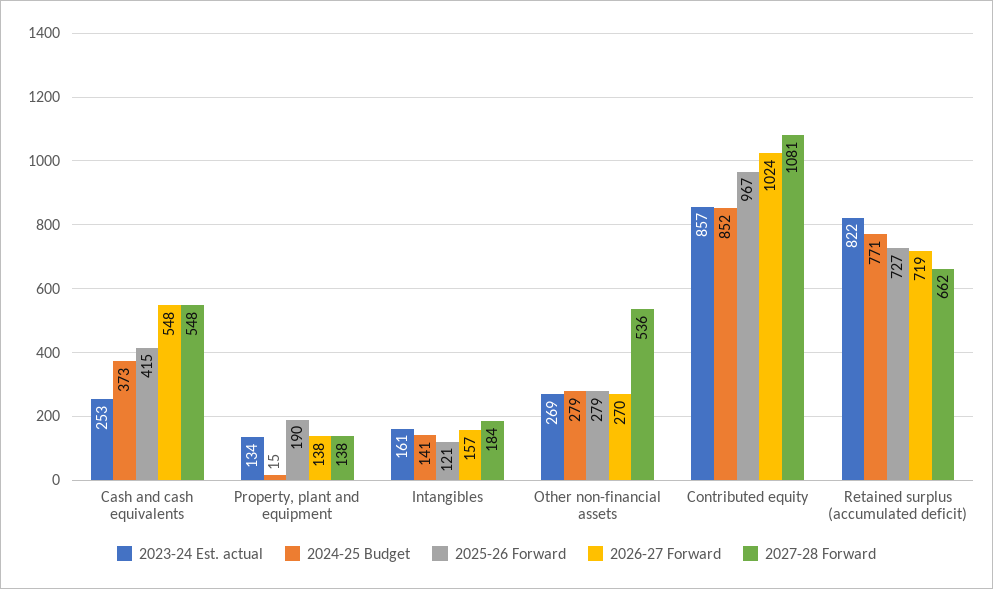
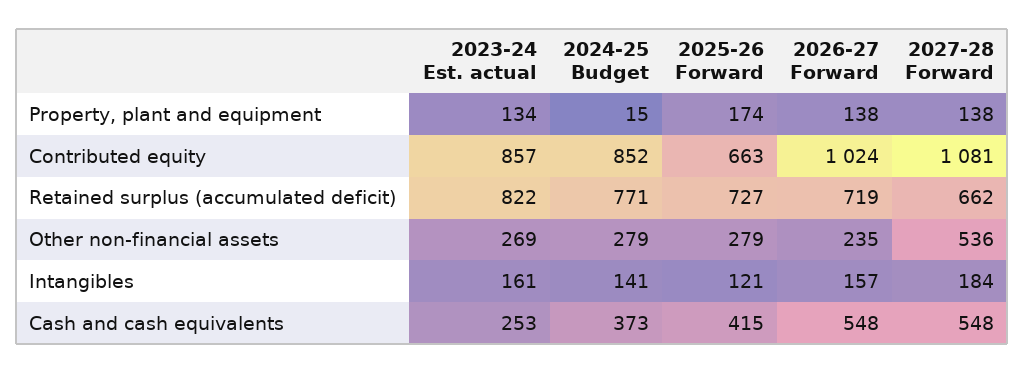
  {
    "2023-24 Est. actual": {
      "Cash and cash equivalents": 253,
      "Property, plant and equipment": 134,
      "Intangibles": 161,
      "Other non-financial assets": 269,
      "Contributed equity": 857,
      "Retained surplus (accumulated deficit)": 822
    },
    "2024-25 Budget": {
      "Cash and cash equivalents": 373,
      "Property, plant and equipment": 15,
      "Intangibles": 141,
      "Other non-financial assets": 279,
      "Contributed equity": 852,
      "Retained surplus (accumulated deficit)": 771
    },
    "2025-26 Forward": {
      "Cash and cash equivalents": 415,
-     "Property, plant and equipment": 190,
+     "Property, plant and equipment": 174,
      "Intangibles": 121,
      "Other non-financial assets": 279,
-     "Contributed equity": 967,
+     "Contributed equity": 663,
      "Retained surplus (accumulated deficit)": 727
    },
    "2026-27 Forward": {
      "Cash and cash equivalents": 548,
      "Property, plant and equipment": 138,
      "Intangibles": 157,
-     "Other non-financial assets": 270,
+     "Other non-financial assets": 235,
      "Contributed equity": 1024,
      "Retained surplus (accumulated deficit)": 719
    },
    "2027-28 Forward": {
      "Cash and cash equivalents": 548,
      "Property, plant and equipment": 138,
      "Intangibles": 184,
      "Other non-financial assets": 536,
      "Contributed equity": 1081,
      "Retained surplus (accumulated deficit)": 662
    }
  }

